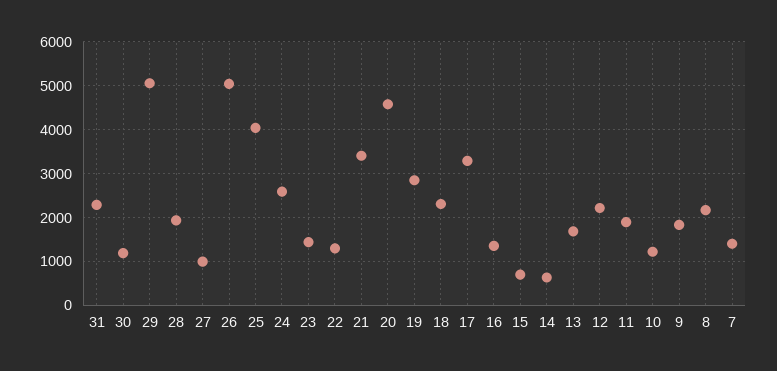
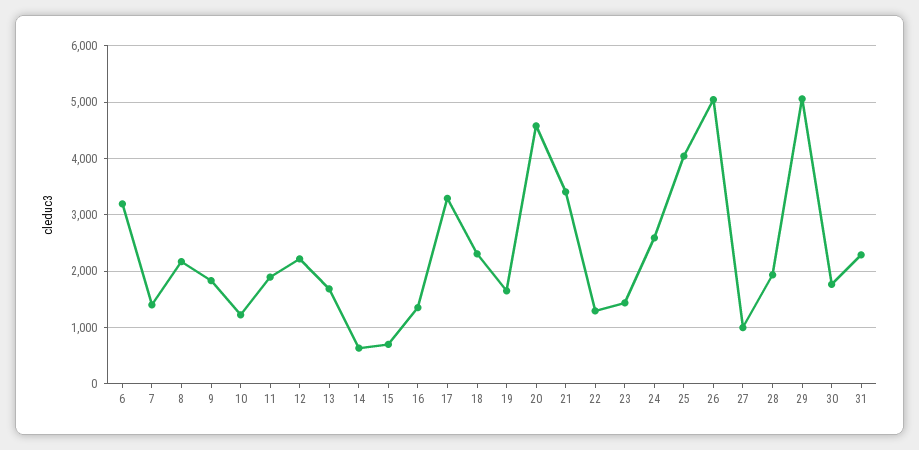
  {
    "31": 2200,
-   "30": 1200,
+   "30": 1800,
    "29": 5000,
    "28": 2000,
    "27": 1000,
    "26": 5000,
    "25": 4000,
    "24": 2600,
    "23": 1400,
    "22": 1200,
    "21": 3400,
    "20": 4600,
-   "19": 2800,
+   "19": 1600,
    "18": 2400,
    "17": 3200,
    "16": 1400,
    "15": 800,
    "14": 600,
    "13": 1600,
    "12": 2200,
    "11": 1800,
    "10": 1200,
    "9": 1800,
    "8": 2200,
-   "7": 1400
+   "7": 1400,
+   "6": 3200
  }

